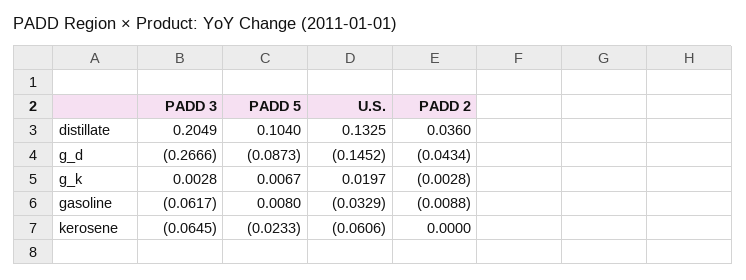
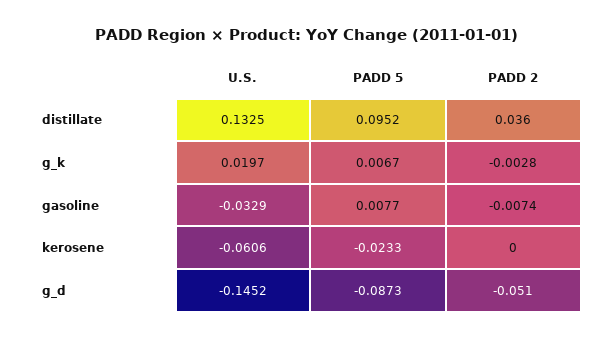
  {
-   "PADD 3": {
-     "distillate": 0.2049,
-     "g_d": -0.2666,
-     "g_k": 0.0028,
-     "gasoline": -0.0617,
-     "kerosene": -0.0645
-   },
    "PADD 5": {
-     "distillate": 0.104,
+     "distillate": 0.0952,
      "g_d": -0.0873,
      "g_k": 0.0067,
-     "gasoline": 0.008,
+     "gasoline": 0.0077,
      "kerosene": -0.0233
    },
    "U.S.": {
      "distillate": 0.1325,
      "g_d": -0.1452,
      "g_k": 0.0197,
      "gasoline": -0.0329,
      "kerosene": -0.0606
    },
    "PADD 2": {
      "distillate": 0.036,
-     "g_d": -0.0434,
+     "g_d": -0.051,
      "g_k": -0.0028,
-     "gasoline": -0.0088,
+     "gasoline": -0.0074,
      "kerosene": 0
    }
  }

